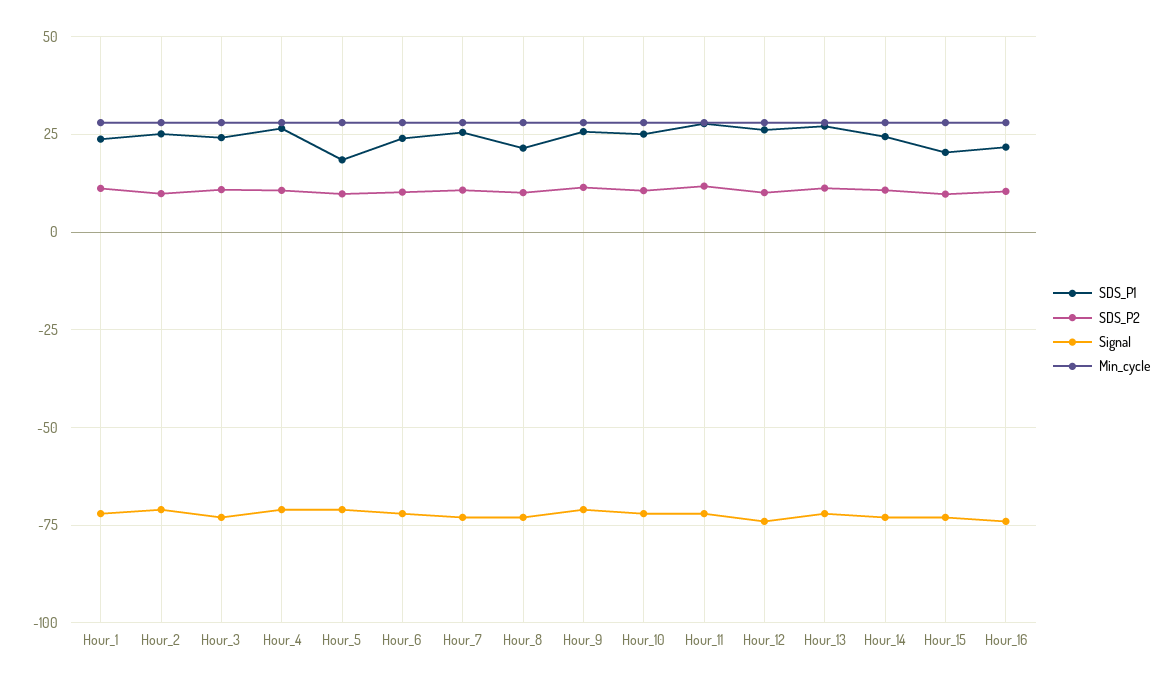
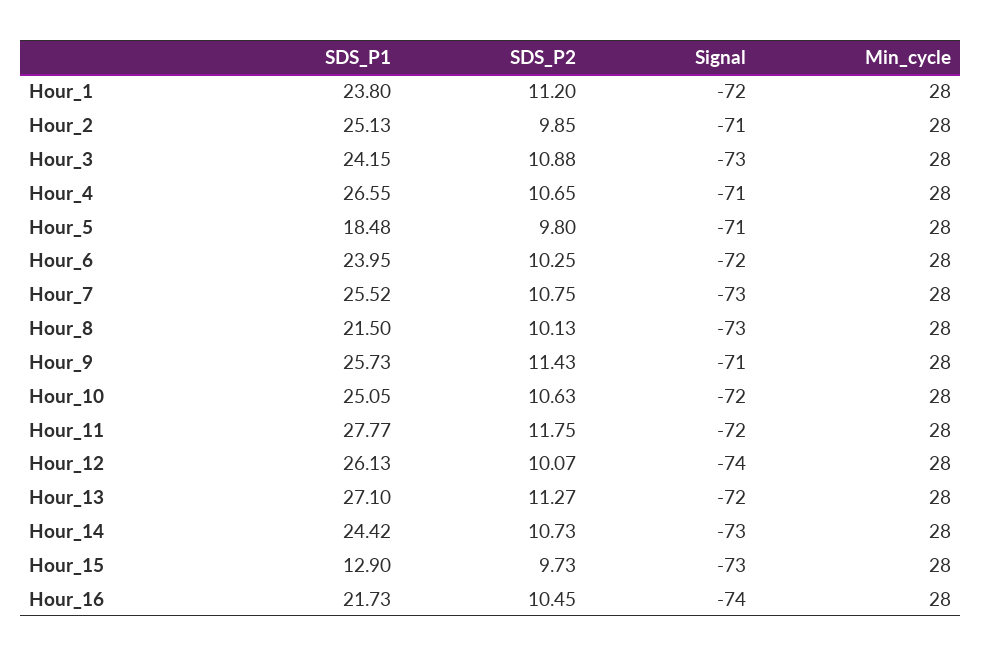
  {
    "SDS_P1": {
      "Hour_1": 23.8,
      "Hour_2": 25.13,
      "Hour_3": 24.15,
      "Hour_4": 26.55,
      "Hour_5": 18.48,
      "Hour_6": 23.95,
      "Hour_7": 25.52,
      "Hour_8": 21.5,
      "Hour_9": 25.73,
      "Hour_10": 25.05,
      "Hour_11": 27.77,
      "Hour_12": 26.13,
      "Hour_13": 27.1,
      "Hour_14": 24.42,
-     "Hour_15": 20,
+     "Hour_15": 12.9,
      "Hour_16": 21.73
    },
    "SDS_P2": {
      "Hour_1": 11.2,
      "Hour_2": 9.85,
      "Hour_3": 10.88,
      "Hour_4": 10.65,
      "Hour_5": 9.8,
      "Hour_6": 10.25,
      "Hour_7": 10.75,
      "Hour_8": 10.13,
      "Hour_9": 11.43,
      "Hour_10": 10.63,
      "Hour_11": 11.75,
      "Hour_12": 10.07,
      "Hour_13": 11.27,
      "Hour_14": 10.73,
      "Hour_15": 9.73,
      "Hour_16": 10.45
    },
    "Signal": {
      "Hour_1": -72,
      "Hour_2": -71,
      "Hour_3": -73,
      "Hour_4": -71,
      "Hour_5": -71,
      "Hour_6": -72,
      "Hour_7": -73,
      "Hour_8": -73,
      "Hour_9": -71,
      "Hour_10": -72,
      "Hour_11": -72,
      "Hour_12": -74,
      "Hour_13": -72,
      "Hour_14": -73,
      "Hour_15": -73,
      "Hour_16": -74
    },
    "Min_cycle": {
      "Hour_1": 28,
      "Hour_2": 28,
      "Hour_3": 28,
      "Hour_4": 28,
      "Hour_5": 28,
      "Hour_6": 28,
      "Hour_7": 28,
      "Hour_8": 28,
      "Hour_9": 28,
      "Hour_10": 28,
      "Hour_11": 28,
      "Hour_12": 28,
      "Hour_13": 28,
      "Hour_14": 28,
      "Hour_15": 28,
      "Hour_16": 28
    }
  }

